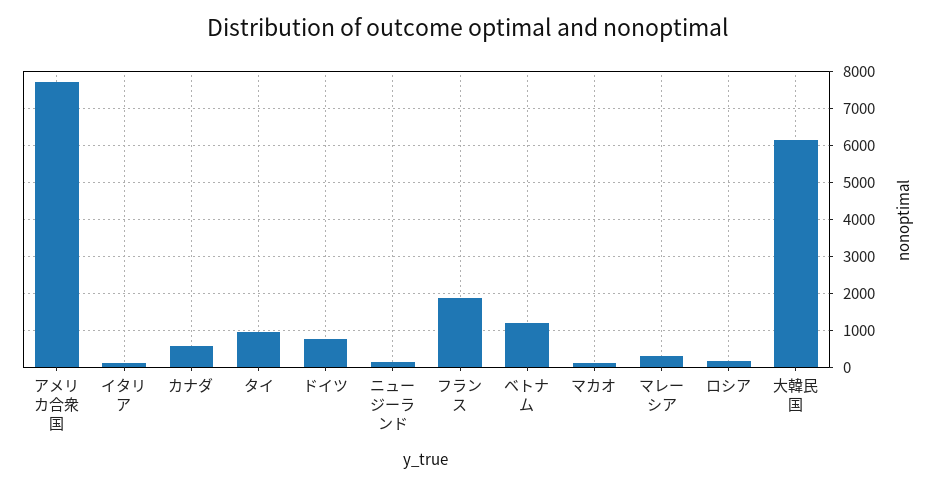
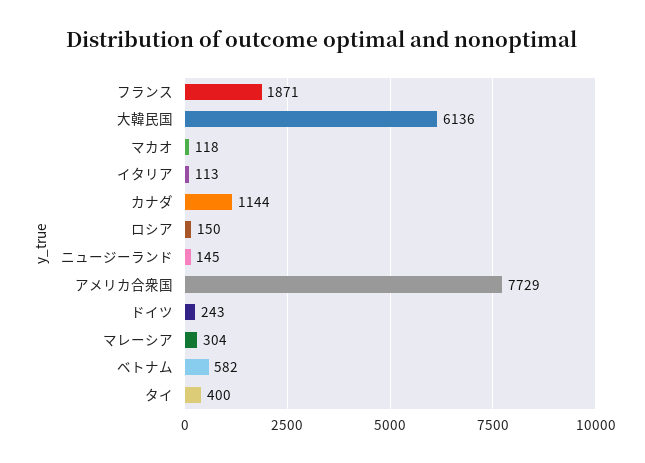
  {
    "アメリカ合衆国": 7729,
    "イタリア": 113,
-   "カナダ": 600,
+   "カナダ": 1144,
-   "タイ": 1000,
+   "タイ": 400,
-   "ドイツ": 800,
+   "ドイツ": 243,
    "ニュージーランド": 145,
    "フランス": 1871,
-   "ベトナム": 1200,
+   "ベトナム": 582,
    "マカオ": 118,
    "マレーシア": 304,
    "ロシア": 150,
    "大韓民国": 6136
  }

